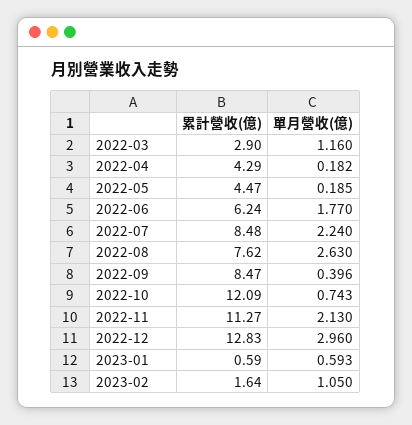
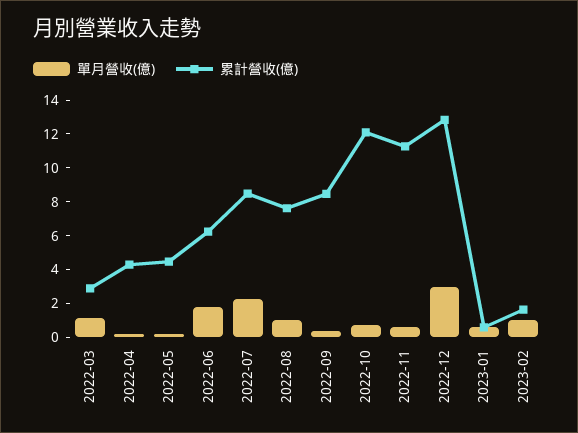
  {
    "累計營收(億)": {
      "2022-03": 2.9,
      "2022-04": 4.29,
      "2022-05": 4.47,
      "2022-06": 6.24,
      "2022-07": 8.48,
      "2022-08": 7.62,
      "2022-09": 8.47,
      "2022-10": 12.09,
      "2022-11": 11.27,
      "2022-12": 12.83,
      "2023-01": 0.59,
      "2023-02": 1.64
    },
    "單月營收(億)": {
      "2022-03": 1.16,
      "2022-04": 0.182,
      "2022-05": 0.185,
      "2022-06": 1.77,
      "2022-07": 2.24,
-     "2022-08": 2.63,
+     "2022-08": 1,
      "2022-09": 0.396,
      "2022-10": 0.743,
-     "2022-11": 2.13,
+     "2022-11": 0.5,
      "2022-12": 2.96,
      "2023-01": 0.593,
      "2023-02": 1.05
    }
  }

